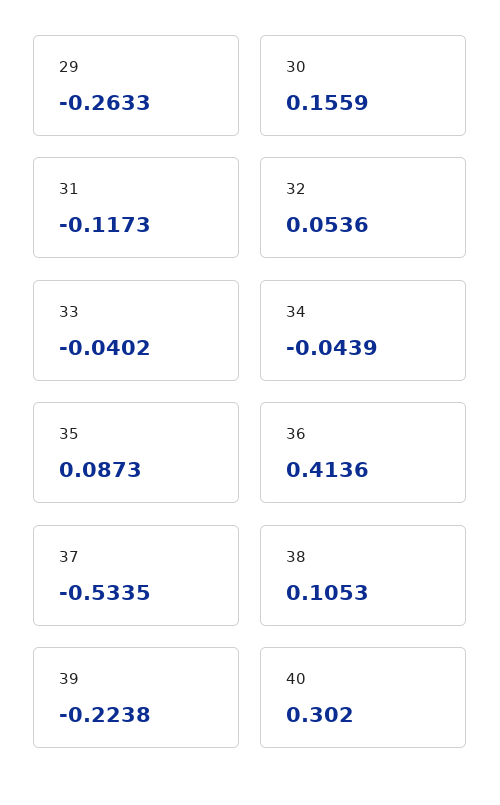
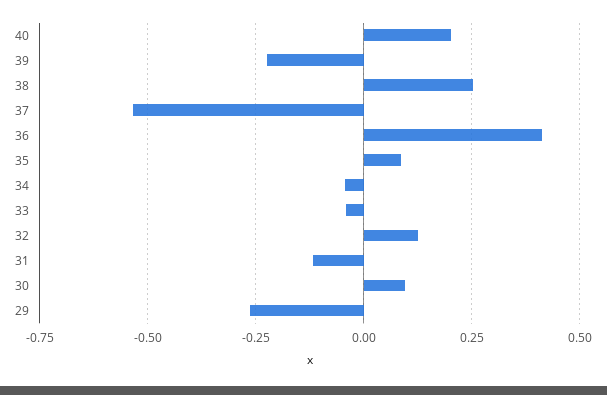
  {
    "29": -0.2633,
-   "30": 0.1559,
+   "30": 0.1,
    "31": -0.1173,
-   "32": 0.0536,
+   "32": 0.125,
    "33": -0.0402,
    "34": -0.0439,
    "35": 0.0873,
    "36": 0.4136,
    "37": -0.5335,
-   "38": 0.1053,
+   "38": 0.25,
    "39": -0.2238,
-   "40": 0.302
+   "40": 0.2
  }

